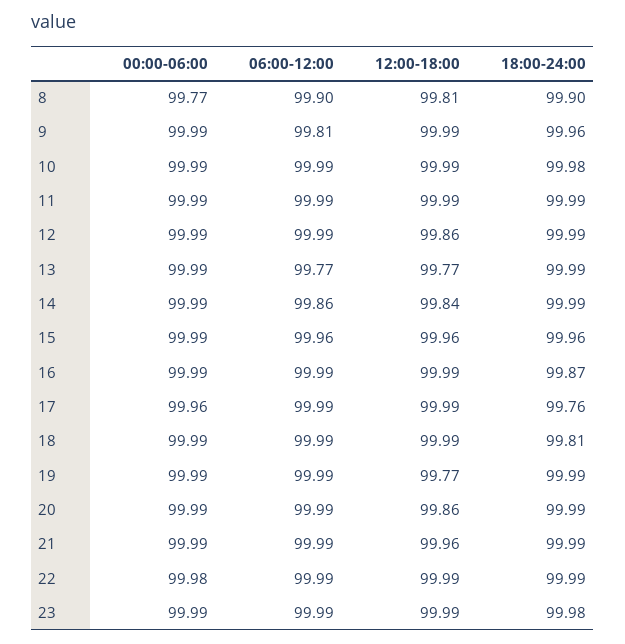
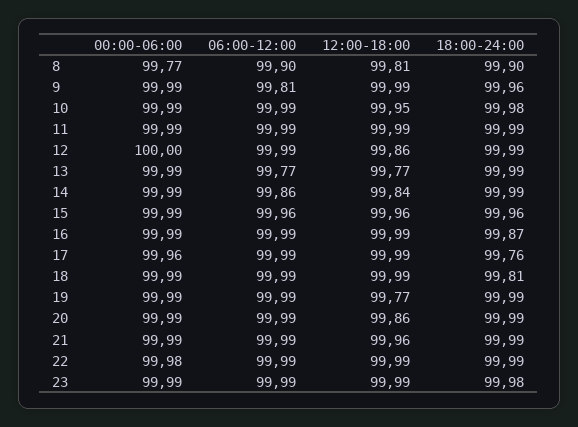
  {
    "00:00-06:00": {
      "8": 99.77,
      "9": 99.99,
      "10": 99.99,
      "11": 99.99,
-     "12": 99.99,
+     "12": 100,
      "13": 99.99,
      "14": 99.99,
      "15": 99.99,
      "16": 99.99,
      "17": 99.96,
      "18": 99.99,
      "19": 99.99,
      "20": 99.99,
      "21": 99.99,
      "22": 99.98,
      "23": 99.99
    },
    "06:00-12:00": {
      "8": 99.9,
      "9": 99.81,
      "10": 99.99,
      "11": 99.99,
      "12": 99.99,
      "13": 99.77,
      "14": 99.86,
      "15": 99.96,
      "16": 99.99,
      "17": 99.99,
      "18": 99.99,
      "19": 99.99,
      "20": 99.99,
      "21": 99.99,
      "22": 99.99,
      "23": 99.99
    },
    "12:00-18:00": {
      "8": 99.81,
      "9": 99.99,
-     "10": 99.99,
+     "10": 99.95,
      "11": 99.99,
      "12": 99.86,
      "13": 99.77,
      "14": 99.84,
      "15": 99.96,
      "16": 99.99,
      "17": 99.99,
      "18": 99.99,
      "19": 99.77,
      "20": 99.86,
      "21": 99.96,
      "22": 99.99,
      "23": 99.99
    },
    "18:00-24:00": {
      "8": 99.9,
      "9": 99.96,
      "10": 99.98,
      "11": 99.99,
      "12": 99.99,
      "13": 99.99,
      "14": 99.99,
      "15": 99.96,
      "16": 99.87,
      "17": 99.76,
      "18": 99.81,
      "19": 99.99,
      "20": 99.99,
      "21": 99.99,
      "22": 99.99,
      "23": 99.98
    }
  }

